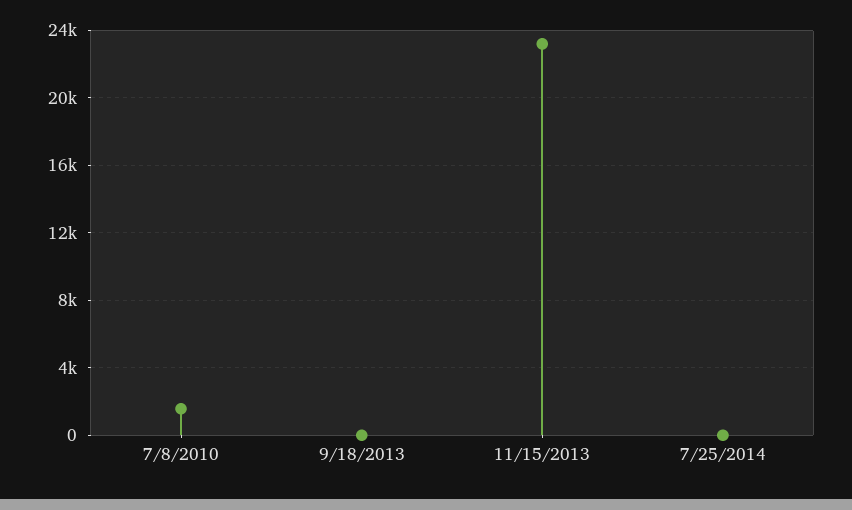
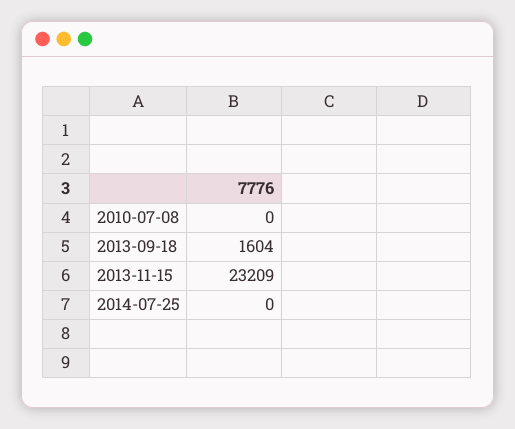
  {
-   "7/8/2010": 1500,
+   "7/8/2010": 0,
-   "9/18/2013": 0,
+   "9/18/2013": 1604,
    "11/15/2013": 23209,
    "7/25/2014": 0
  }

